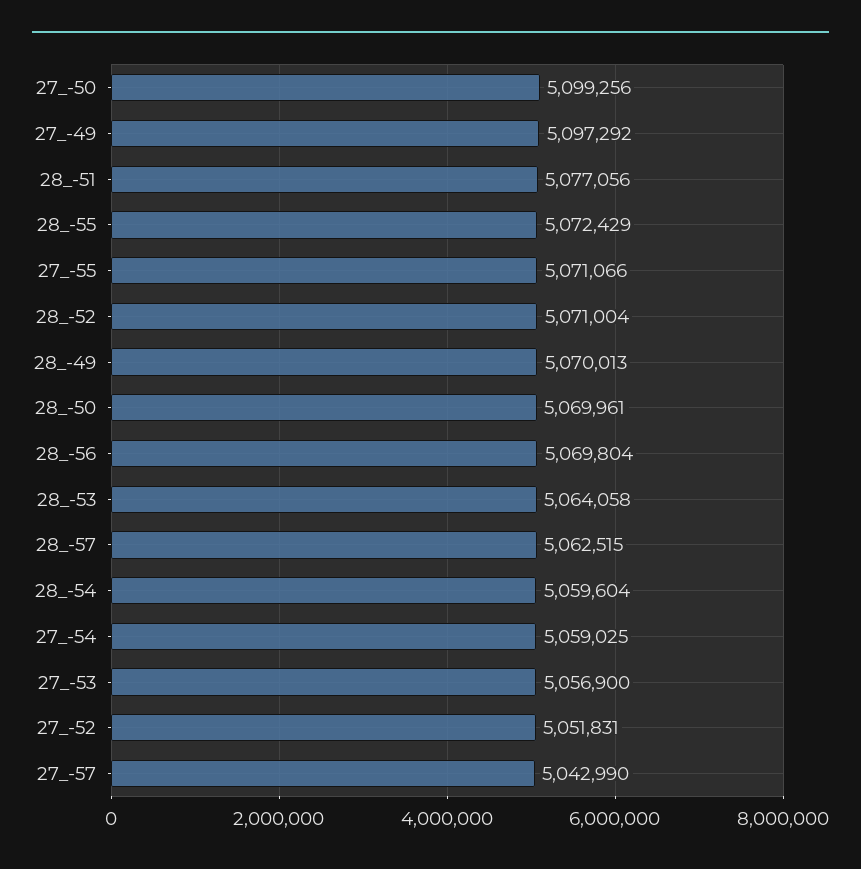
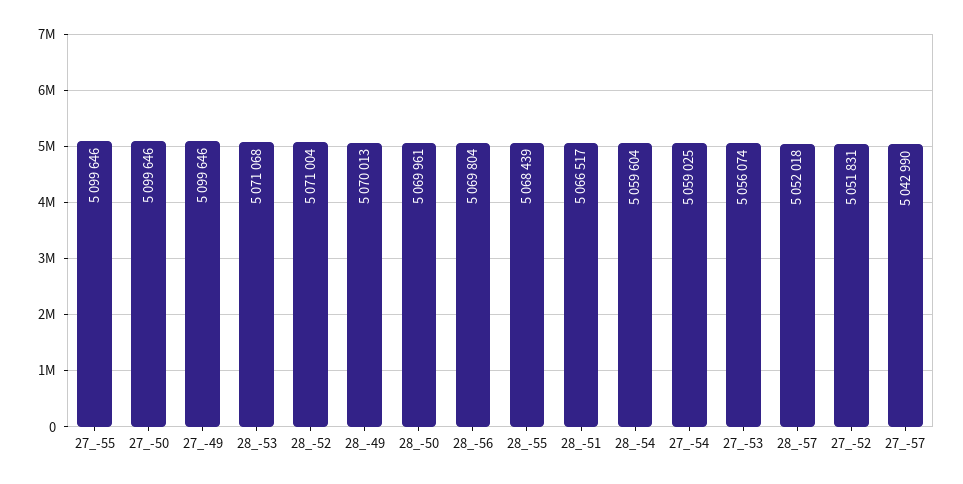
  {
-   "27_-50": 5099256,
+   "27_-50": 5099646,
-   "27_-49": 5097292,
+   "27_-49": 5099646,
-   "28_-51": 5077056,
+   "28_-51": 5066517,
-   "28_-55": 5072429,
+   "28_-55": 5068439,
-   "27_-55": 5071066,
+   "27_-55": 5099646,
    "28_-52": 5071004,
    "28_-49": 5070013,
    "28_-50": 5069961,
    "28_-56": 5069804,
-   "28_-53": 5064058,
+   "28_-53": 5071068,
-   "28_-57": 5062515,
+   "28_-57": 5052018,
    "28_-54": 5059604,
    "27_-54": 5059025,
-   "27_-53": 5056900,
+   "27_-53": 5056074,
    "27_-52": 5051831,
    "27_-57": 5042990
  }

